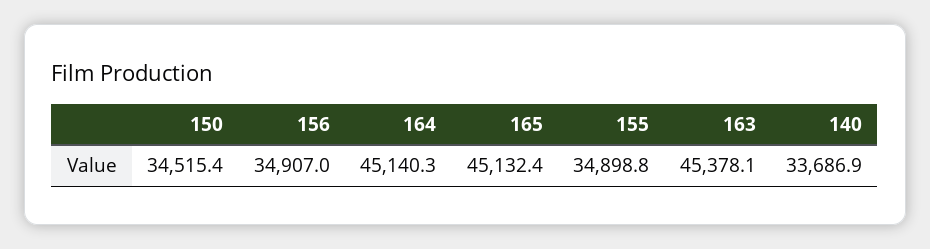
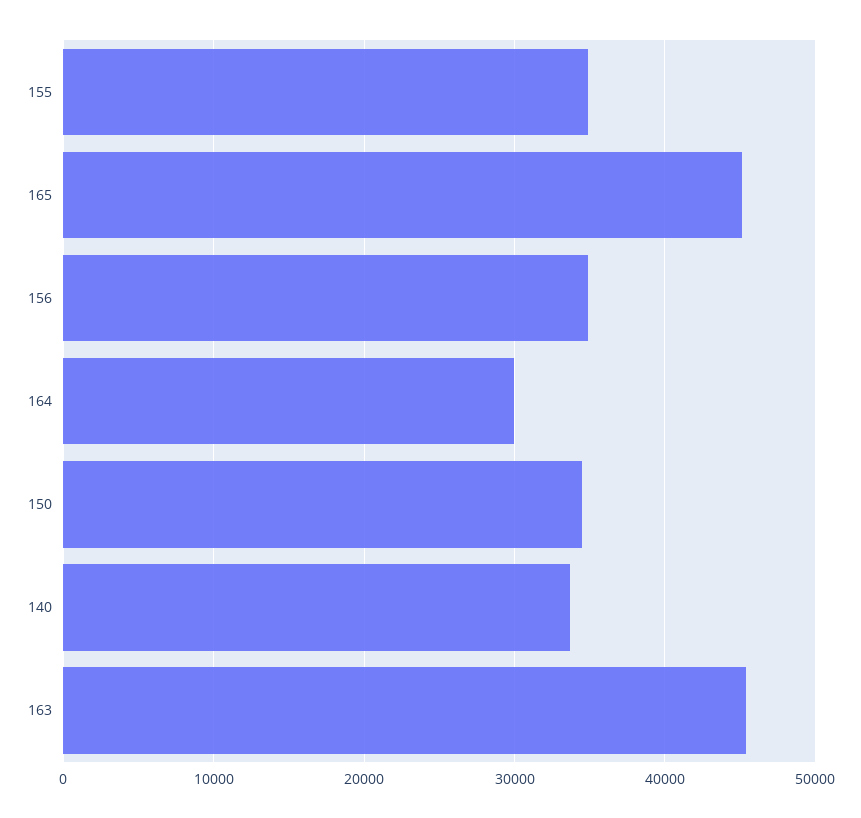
  {
    "150": 34515.4,
    "156": 34907,
-   "164": 45140.3,
+   "164": 30000,
    "165": 45132.4,
    "155": 34898.8,
    "163": 45378.1,
    "140": 33686.9
  }

